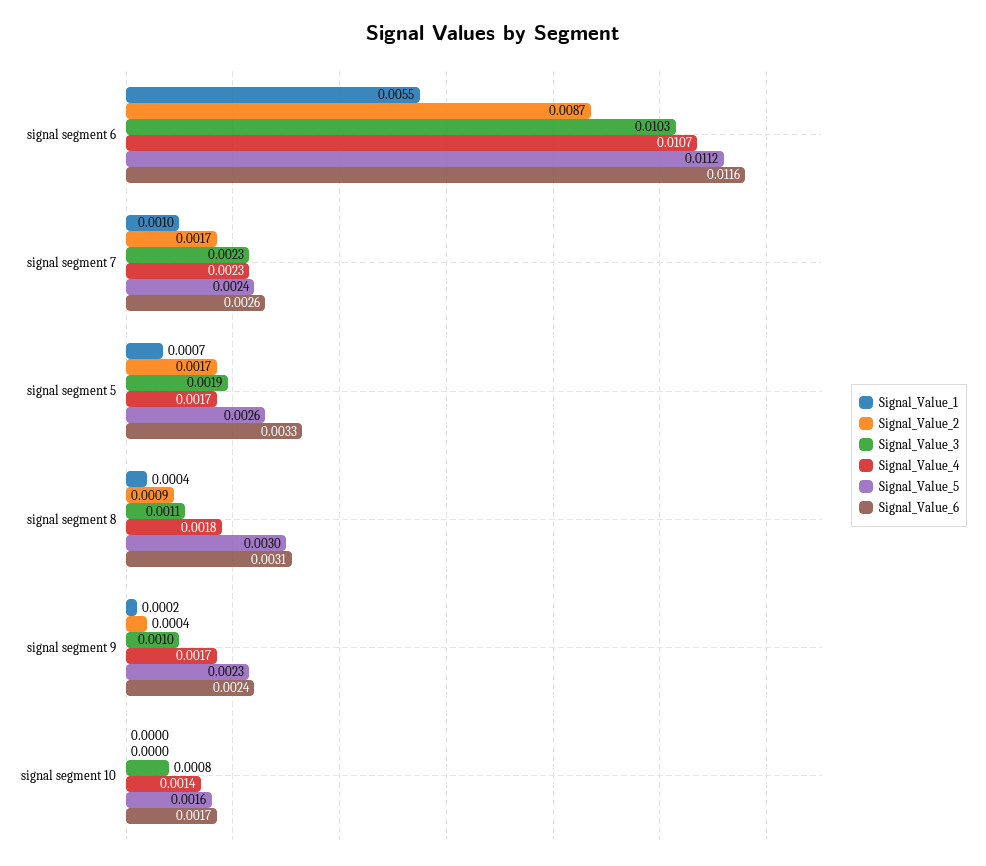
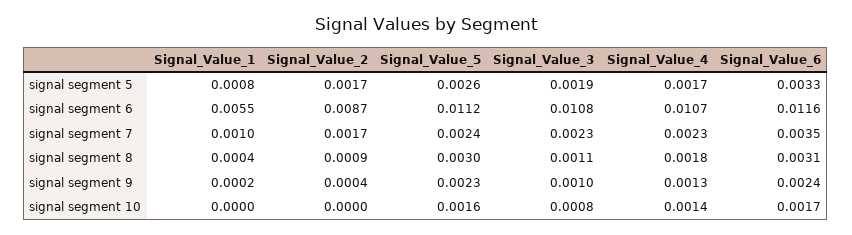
  {
    "Signal_Value_1": {
      "signal segment 6": 0.0055,
      "signal segment 7": 0.001,
-     "signal segment 5": 0.0007,
+     "signal segment 5": 0.0008,
      "signal segment 8": 0.0004,
      "signal segment 9": 0.0002,
      "signal segment 10": 0
    },
    "Signal_Value_2": {
      "signal segment 6": 0.0087,
      "signal segment 7": 0.0017,
      "signal segment 5": 0.0017,
      "signal segment 8": 0.0009,
      "signal segment 9": 0.0004,
      "signal segment 10": 0
    },
    "Signal_Value_3": {
-     "signal segment 6": 0.0103,
+     "signal segment 6": 0.0108,
      "signal segment 7": 0.0023,
      "signal segment 5": 0.0019,
      "signal segment 8": 0.0011,
      "signal segment 9": 0.001,
      "signal segment 10": 0.0008
    },
    "Signal_Value_4": {
      "signal segment 6": 0.0107,
      "signal segment 7": 0.0023,
      "signal segment 5": 0.0017,
      "signal segment 8": 0.0018,
-     "signal segment 9": 0.0017,
+     "signal segment 9": 0.0013,
      "signal segment 10": 0.0014
    },
    "Signal_Value_5": {
      "signal segment 6": 0.0112,
      "signal segment 7": 0.0024,
      "signal segment 5": 0.0026,
      "signal segment 8": 0.003,
      "signal segment 9": 0.0023,
      "signal segment 10": 0.0016
    },
    "Signal_Value_6": {
      "signal segment 6": 0.0116,
-     "signal segment 7": 0.0026,
+     "signal segment 7": 0.0035,
      "signal segment 5": 0.0033,
      "signal segment 8": 0.0031,
      "signal segment 9": 0.0024,
      "signal segment 10": 0.0017
    }
  }

